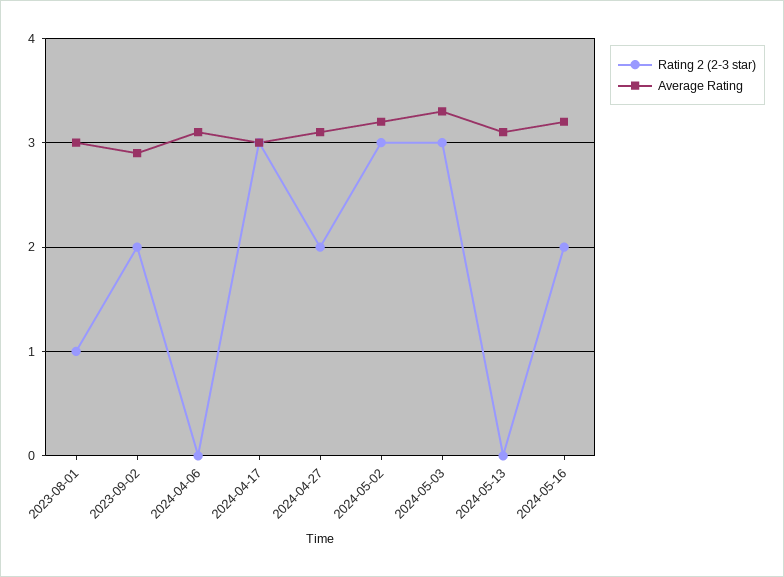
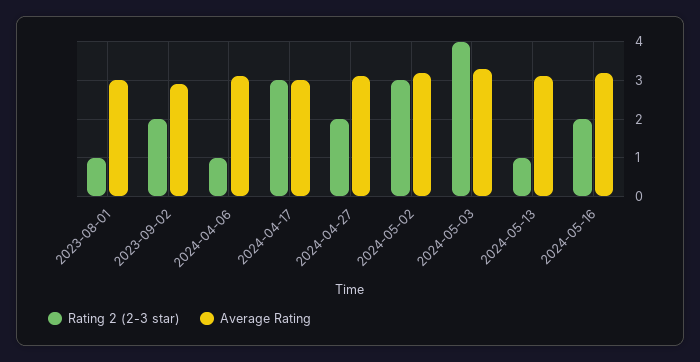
  {
    "Rating 2 (2-3 star)": {
      "2023-08-01": 1,
      "2023-09-02": 2,
-     "2024-04-06": 0,
+     "2024-04-06": 1,
      "2024-04-17": 3,
      "2024-04-27": 2,
      "2024-05-02": 3,
-     "2024-05-03": 3,
+     "2024-05-03": 4,
-     "2024-05-13": 0,
+     "2024-05-13": 1,
      "2024-05-16": 2
    },
    "Average Rating": {
      "2023-08-01": 3,
      "2023-09-02": 2.9,
      "2024-04-06": 3.1,
      "2024-04-17": 3,
      "2024-04-27": 3.1,
      "2024-05-02": 3.2,
      "2024-05-03": 3.3,
      "2024-05-13": 3.1,
      "2024-05-16": 3.2
    }
  }

